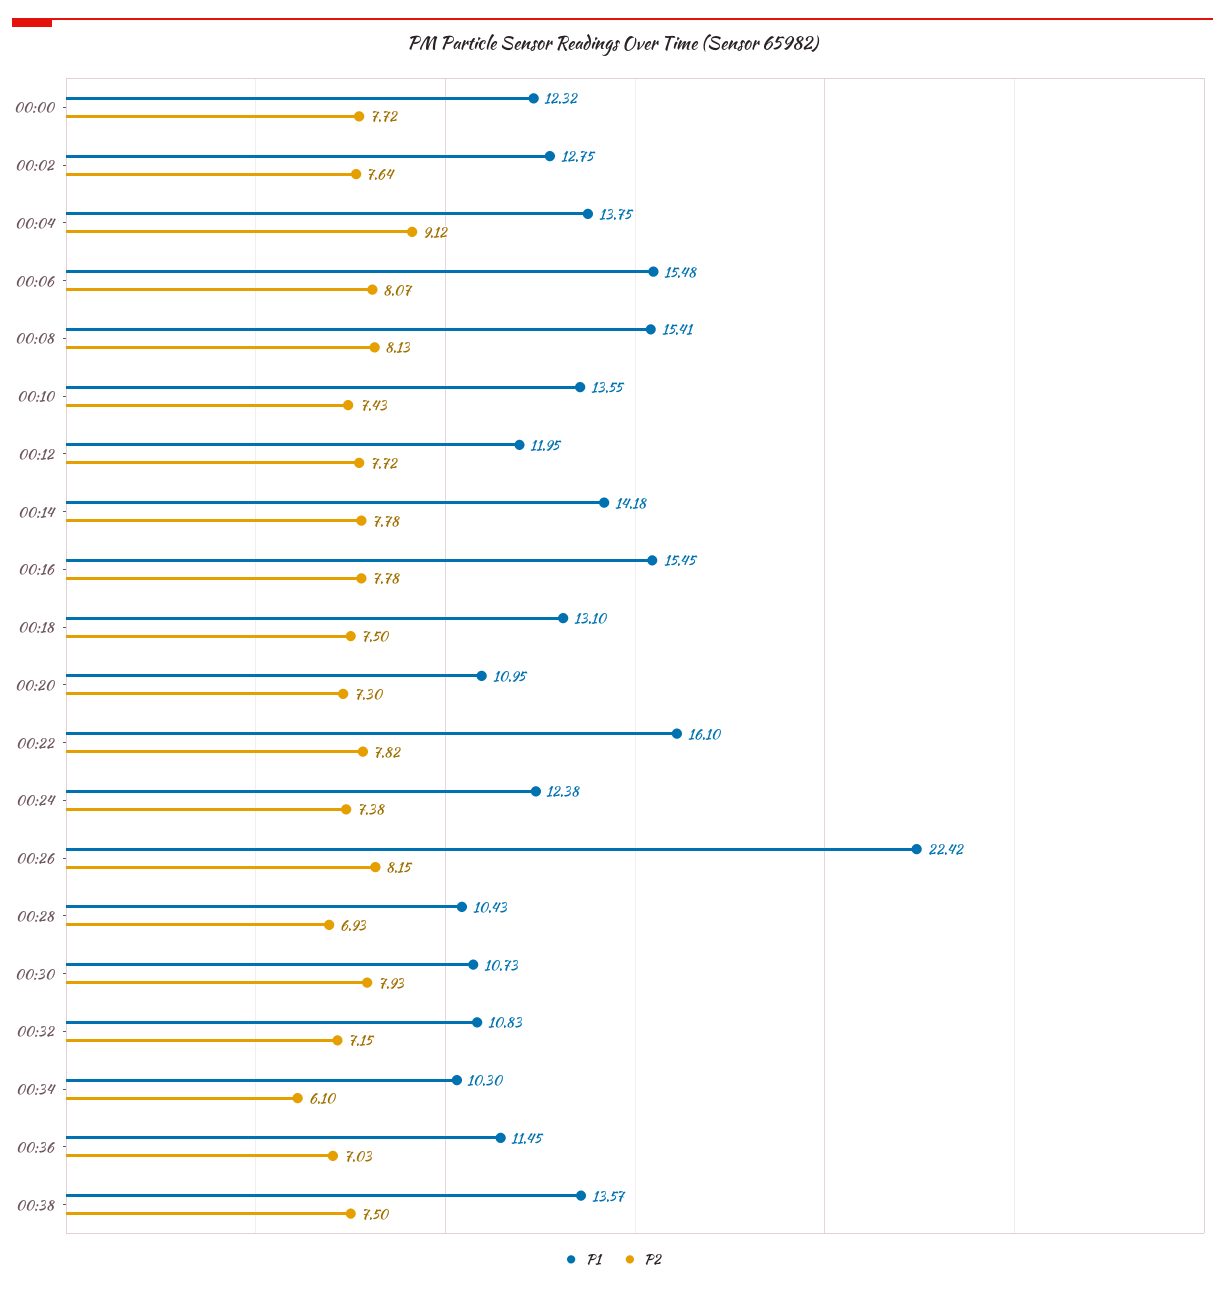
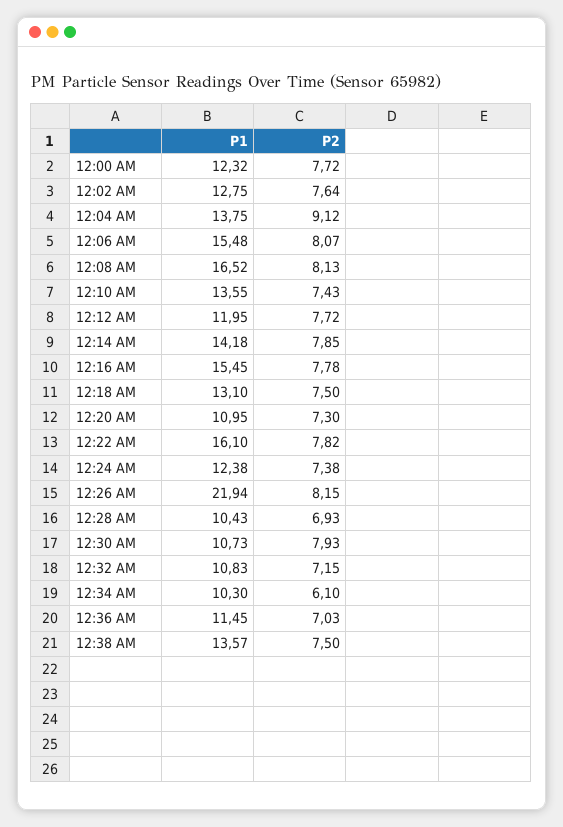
  {
    "P1": {
      "00:00": 12.32,
      "00:02": 12.75,
      "00:04": 13.75,
      "00:06": 15.48,
-     "00:08": 15.41,
+     "00:08": 16.52,
      "00:10": 13.55,
      "00:12": 11.95,
      "00:14": 14.18,
      "00:16": 15.45,
      "00:18": 13.1,
      "00:20": 10.95,
      "00:22": 16.1,
      "00:24": 12.38,
-     "00:26": 22.42,
+     "00:26": 21.94,
      "00:28": 10.43,
      "00:30": 10.73,
      "00:32": 10.83,
      "00:34": 10.3,
      "00:36": 11.45,
      "00:38": 13.57
    },
    "P2": {
      "00:00": 7.72,
      "00:02": 7.64,
      "00:04": 9.12,
      "00:06": 8.07,
      "00:08": 8.13,
      "00:10": 7.43,
      "00:12": 7.72,
-     "00:14": 7.78,
+     "00:14": 7.85,
      "00:16": 7.78,
      "00:18": 7.5,
      "00:20": 7.3,
      "00:22": 7.82,
      "00:24": 7.38,
      "00:26": 8.15,
      "00:28": 6.93,
      "00:30": 7.93,
      "00:32": 7.15,
      "00:34": 6.1,
      "00:36": 7.03,
      "00:38": 7.5
    }
  }

